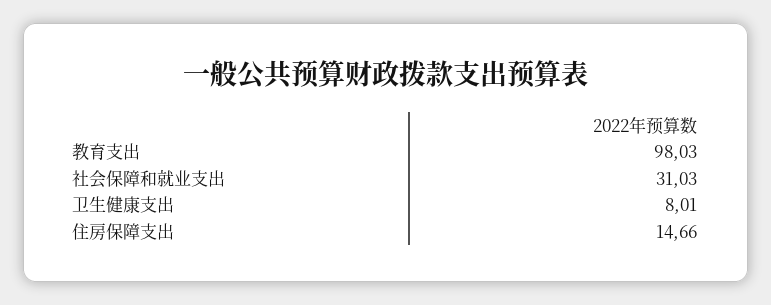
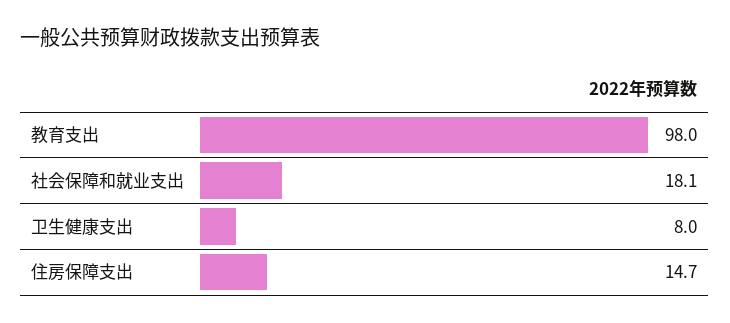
  {
    "教育支出": 98.03,
-   "社会保障和就业支出": 31.03,
+   "社会保障和就业支出": 18.1,
    "卫生健康支出": 8.01,
    "住房保障支出": 14.66
  }

